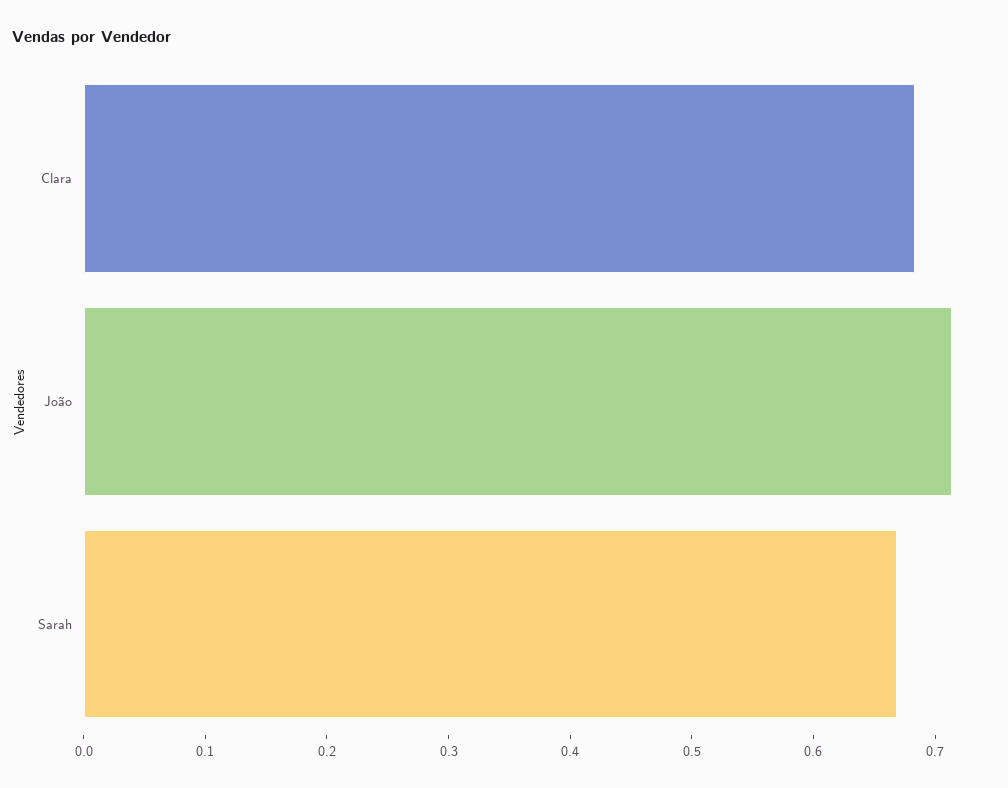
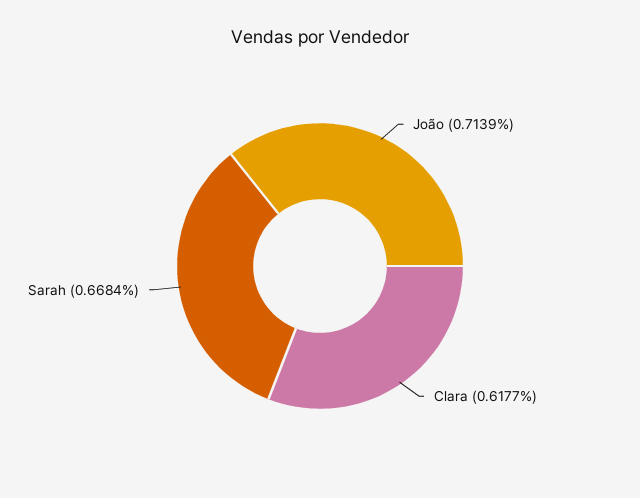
  {
-   "Clara": 0.68,
+   "Clara": 0.6177,
    "João": 0.7139,
    "Sarah": 0.6684
  }

